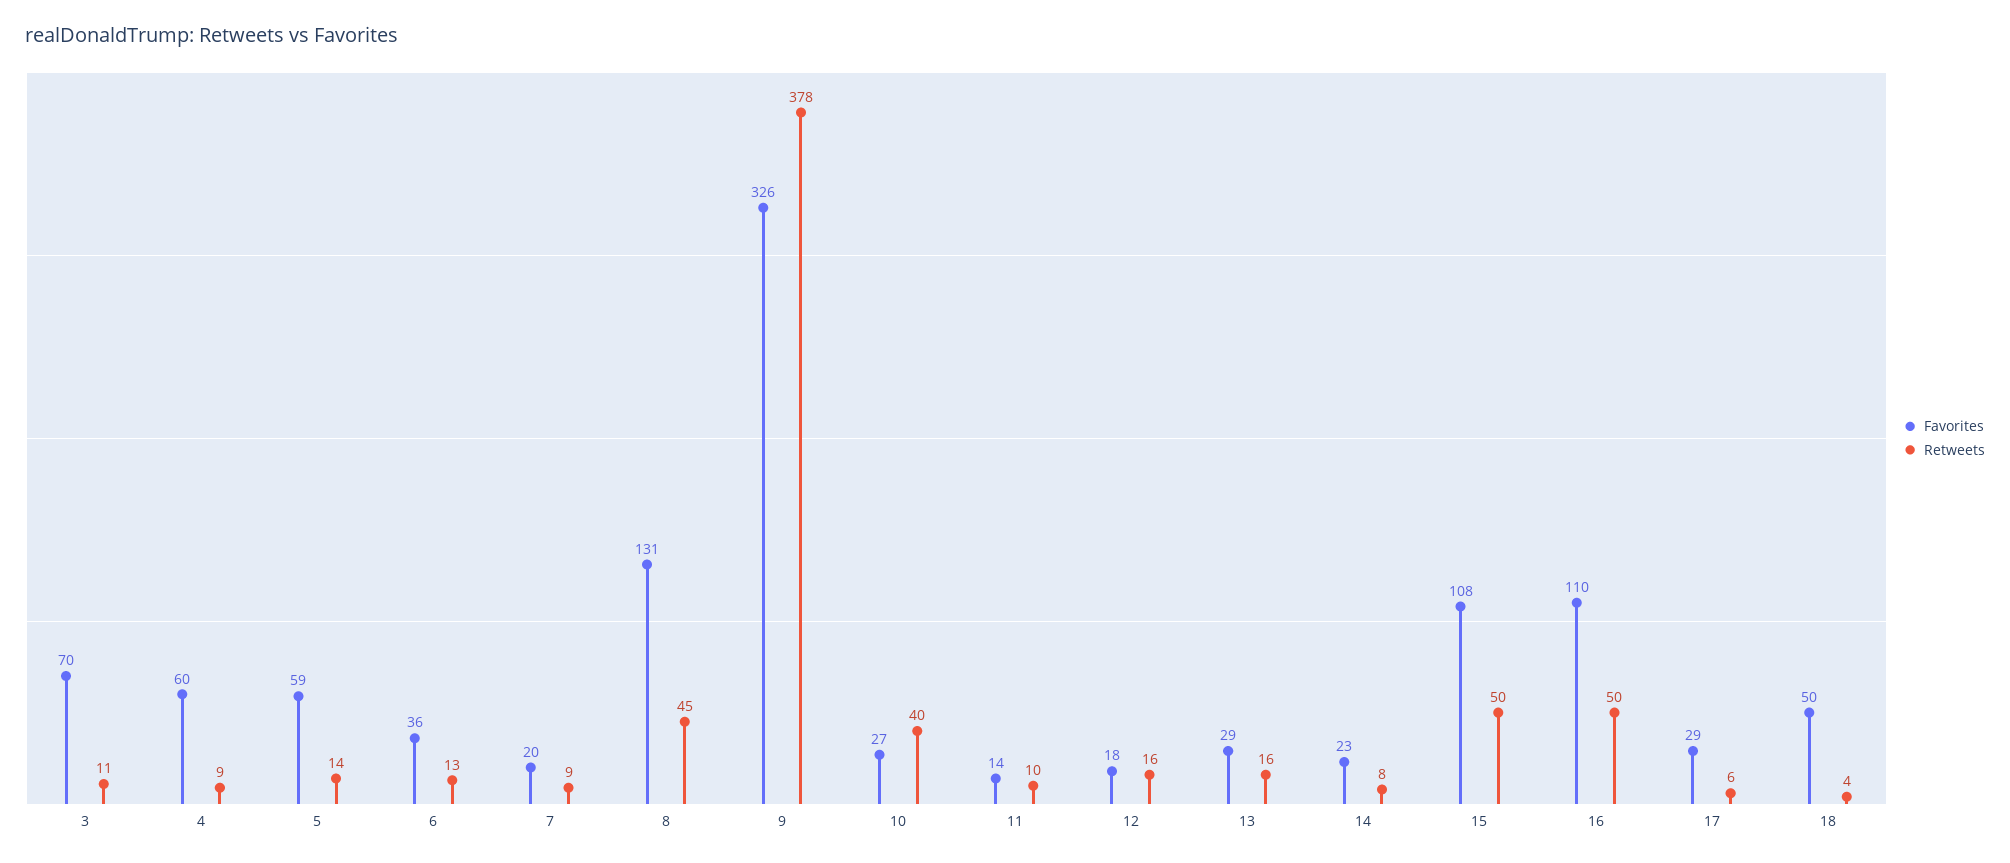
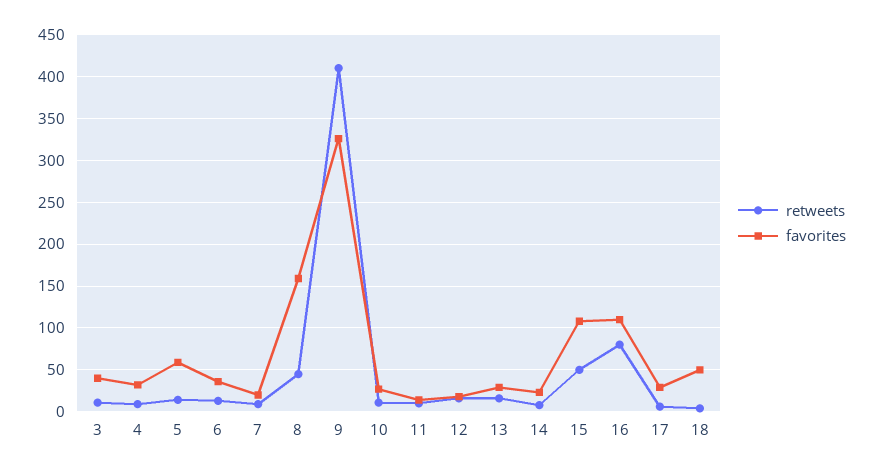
  {
    "Favorites": {
-     "3": 70,
+     "3": 40,
-     "4": 60,
+     "4": 30,
      "5": 59,
      "6": 36,
      "7": 20,
-     "8": 131,
+     "8": 160,
      "9": 326,
      "10": 27,
      "11": 14,
      "12": 18,
      "13": 29,
      "14": 23,
      "15": 108,
      "16": 110,
      "17": 29,
      "18": 50
    },
    "Retweets": {
      "3": 11,
      "4": 9,
      "5": 14,
      "6": 13,
      "7": 9,
      "8": 45,
-     "9": 378,
+     "9": 410,
-     "10": 40,
+     "10": 10,
      "11": 10,
      "12": 16,
      "13": 16,
      "14": 8,
      "15": 50,
-     "16": 50,
+     "16": 80,
      "17": 6,
      "18": 4
    }
  }

